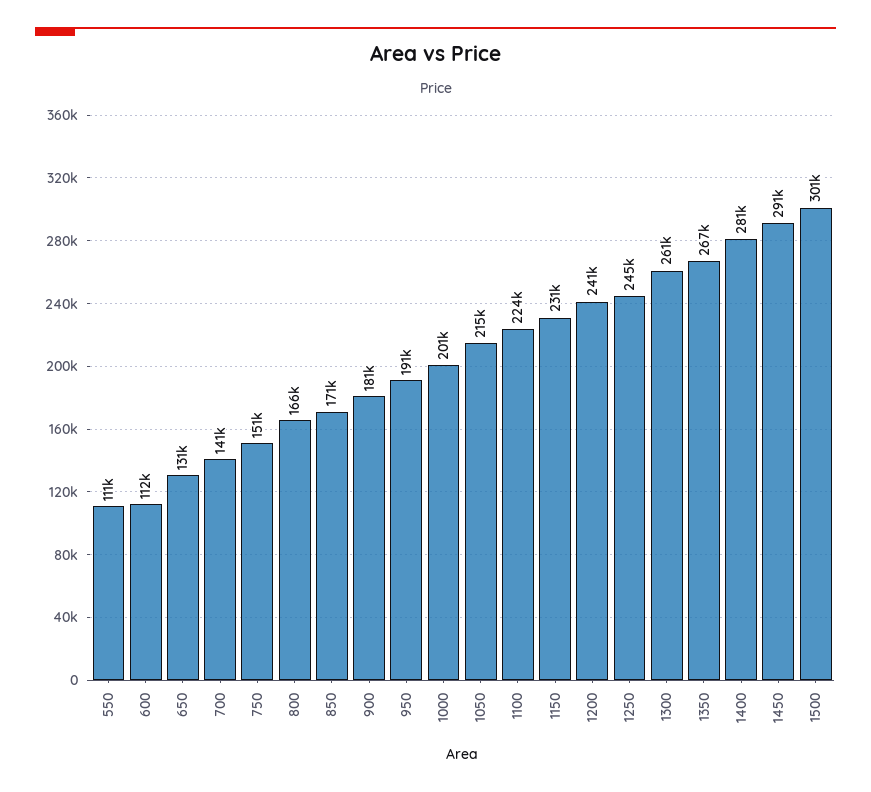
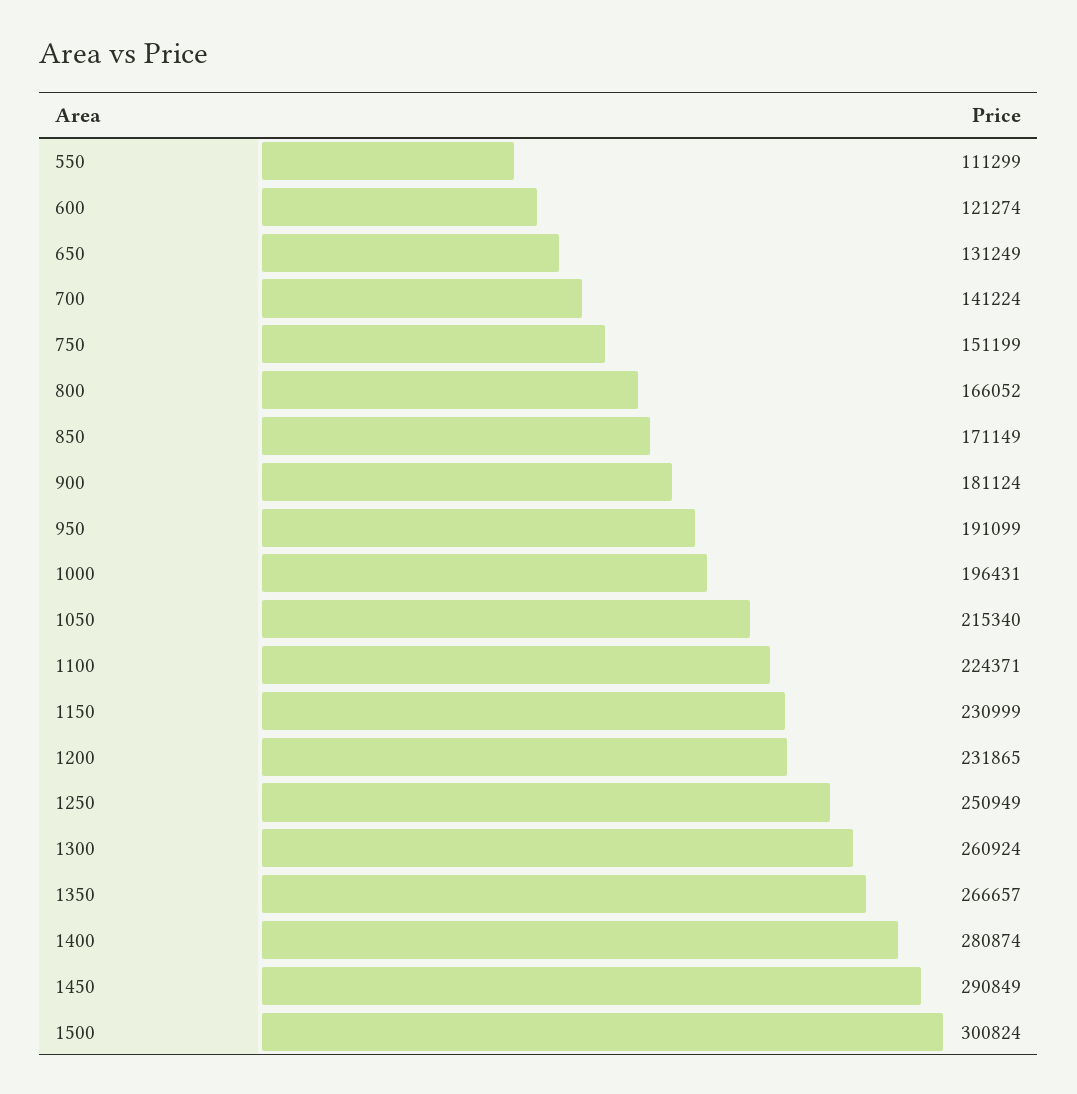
  {
    "550": 111299,
-   "600": 112000,
+   "600": 121274,
    "650": 131249,
    "700": 141224,
    "750": 151199,
    "800": 166052,
    "850": 171149,
    "900": 181124,
    "950": 191099,
-   "1000": 201000,
+   "1000": 196431,
    "1050": 215340,
    "1100": 224371,
    "1150": 230999,
-   "1200": 241000,
+   "1200": 231865,
-   "1250": 245000,
+   "1250": 250949,
    "1300": 260924,
    "1350": 266657,
    "1400": 280874,
    "1450": 290849,
    "1500": 300824
  }

